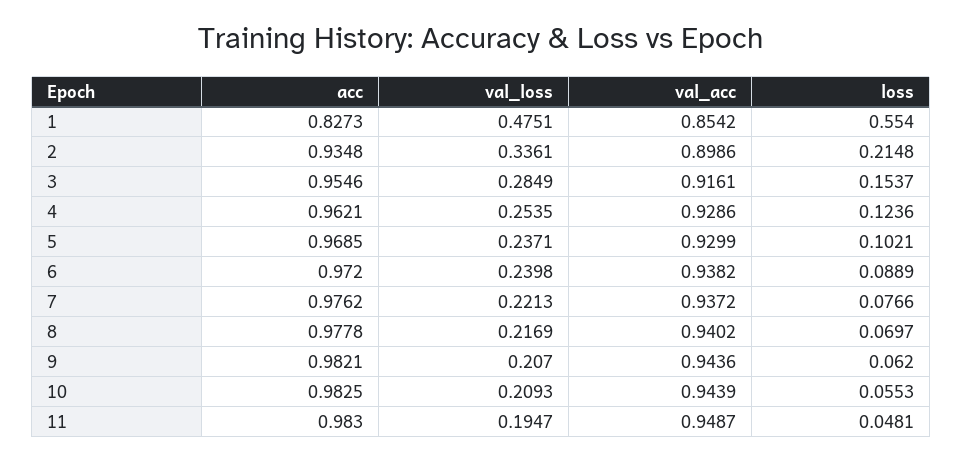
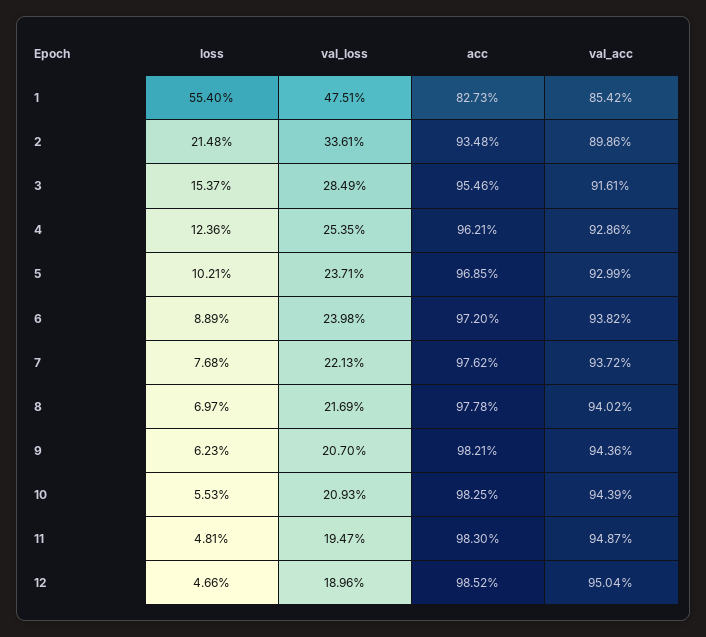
  {
    "acc": {
      "1": 0.8273,
      "2": 0.9348,
      "3": 0.9546,
      "4": 0.9621,
      "5": 0.9685,
      "6": 0.972,
      "7": 0.9762,
      "8": 0.9778,
      "9": 0.9821,
      "10": 0.9825,
-     "11": 0.983
+     "11": 0.983,
+     "12": 0.9852
    },
    "val_loss": {
      "1": 0.4751,
      "2": 0.3361,
      "3": 0.2849,
      "4": 0.2535,
      "5": 0.2371,
      "6": 0.2398,
      "7": 0.2213,
      "8": 0.2169,
      "9": 0.207,
      "10": 0.2093,
-     "11": 0.1947
+     "11": 0.1947,
+     "12": 0.1896
    },
    "val_acc": {
      "1": 0.8542,
      "2": 0.8986,
      "3": 0.9161,
      "4": 0.9286,
      "5": 0.9299,
      "6": 0.9382,
      "7": 0.9372,
      "8": 0.9402,
      "9": 0.9436,
      "10": 0.9439,
-     "11": 0.9487
+     "11": 0.9487,
+     "12": 0.9504
    },
    "loss": {
      "1": 0.554,
      "2": 0.2148,
      "3": 0.1537,
      "4": 0.1236,
      "5": 0.1021,
      "6": 0.0889,
-     "7": 0.0766,
+     "7": 0.0768,
      "8": 0.0697,
-     "9": 0.062,
+     "9": 0.0623,
      "10": 0.0553,
-     "11": 0.0481
+     "11": 0.0481,
+     "12": 0.0466
    }
  }

